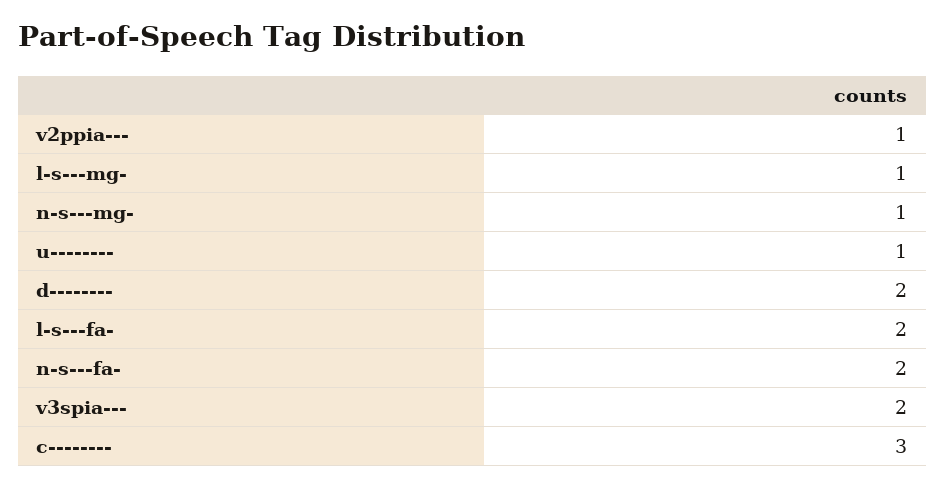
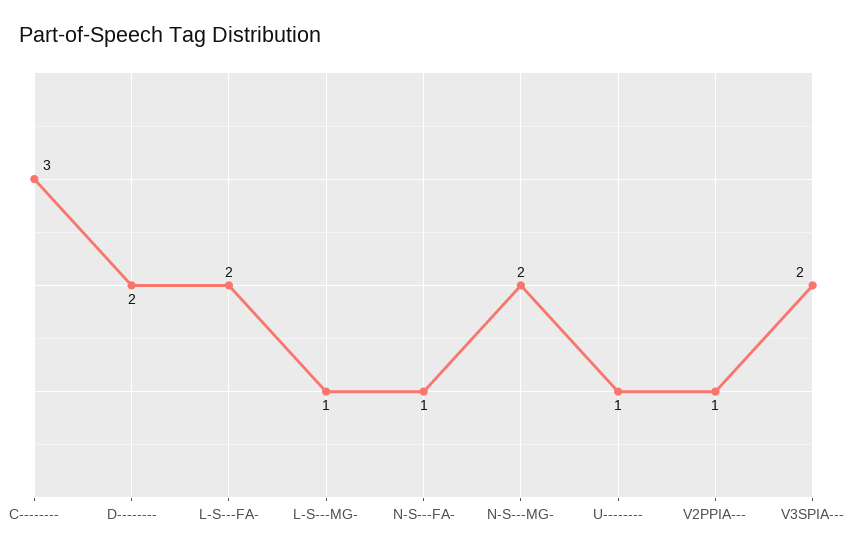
  {
    "v2ppia---": 1,
    "l-s---mg-": 1,
-   "n-s---mg-": 1,
+   "n-s---mg-": 2,
    "u--------": 1,
    "d--------": 2,
    "l-s---fa-": 2,
-   "n-s---fa-": 2,
+   "n-s---fa-": 1,
    "v3spia---": 2,
    "c--------": 3
  }

